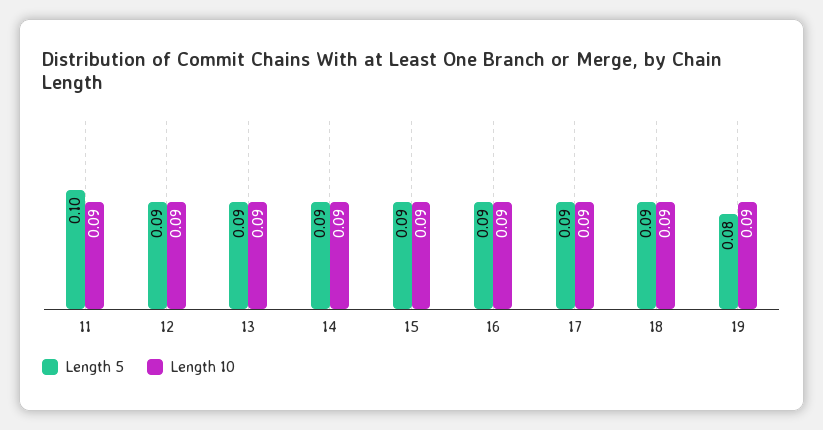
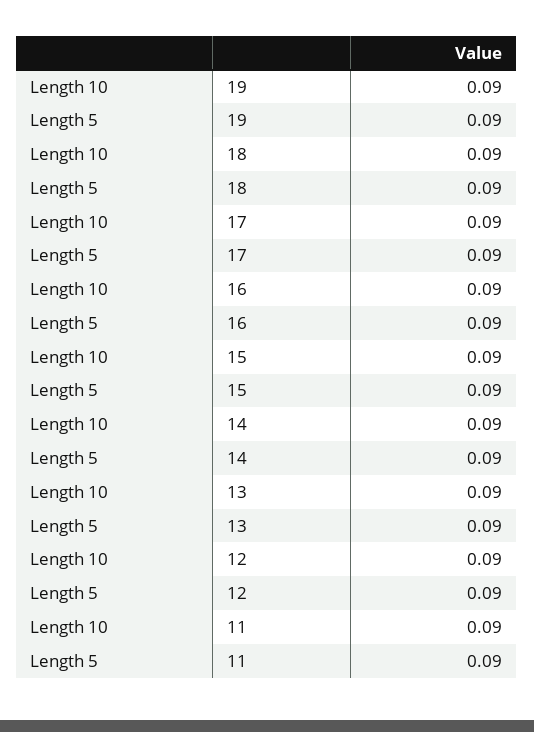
  {
    "Length 5": {
-     "11": 0.1,
+     "11": 0.09,
      "12": 0.09,
      "13": 0.09,
      "14": 0.09,
      "15": 0.09,
      "16": 0.09,
      "17": 0.09,
      "18": 0.09,
-     "19": 0.08
+     "19": 0.09
    },
    "Length 10": {
      "11": 0.09,
      "12": 0.09,
      "13": 0.09,
      "14": 0.09,
      "15": 0.09,
      "16": 0.09,
      "17": 0.09,
      "18": 0.09,
      "19": 0.09
    }
  }

